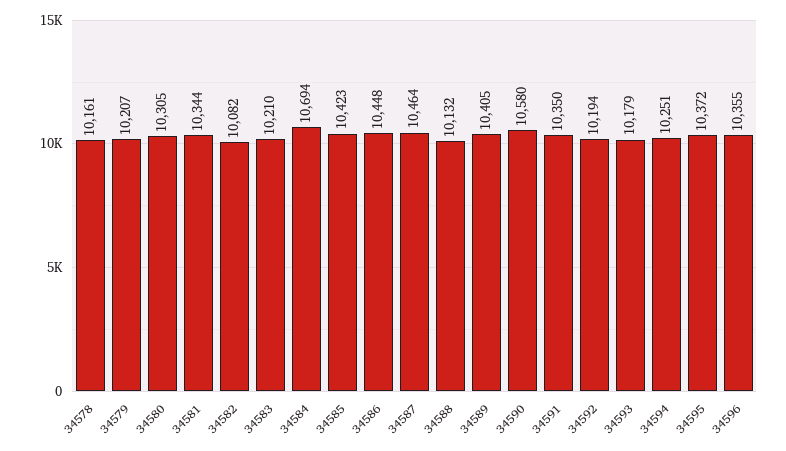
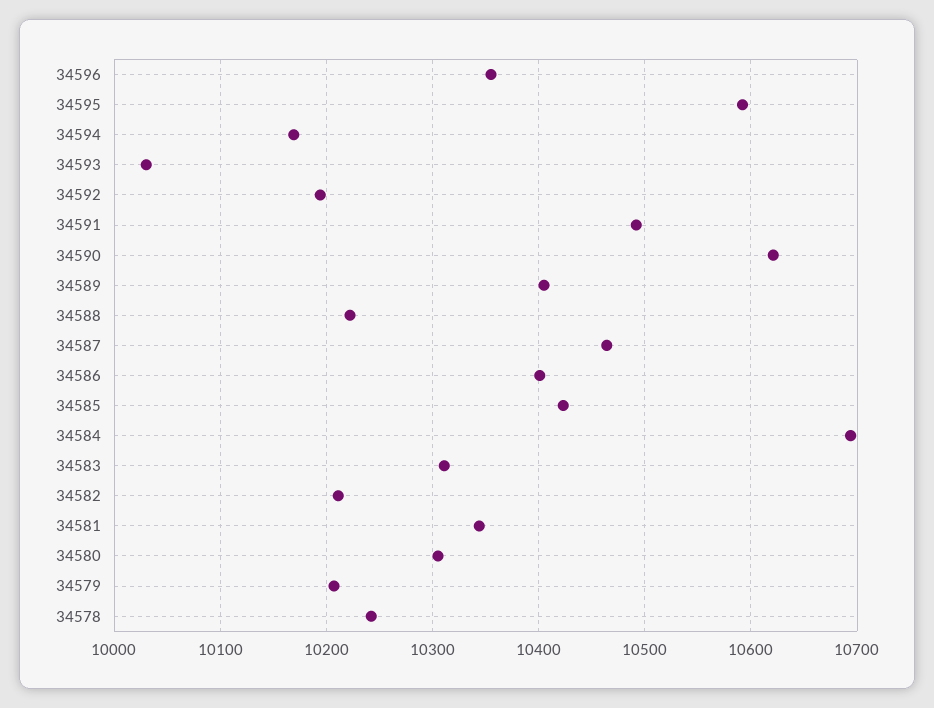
  {
-   "34578": 10161,
+   "34578": 10240,
    "34579": 10207,
    "34580": 10305,
    "34581": 10344,
-   "34582": 10082,
+   "34582": 10210,
-   "34583": 10210,
+   "34583": 10310,
    "34584": 10694,
    "34585": 10423,
-   "34586": 10448,
+   "34586": 10400,
    "34587": 10464,
-   "34588": 10132,
+   "34588": 10220,
    "34589": 10405,
-   "34590": 10580,
+   "34590": 10620,
-   "34591": 10350,
+   "34591": 10490,
    "34592": 10194,
-   "34593": 10179,
+   "34593": 10030,
-   "34594": 10251,
+   "34594": 10170,
-   "34595": 10372,
+   "34595": 10590,
    "34596": 10355
  }

